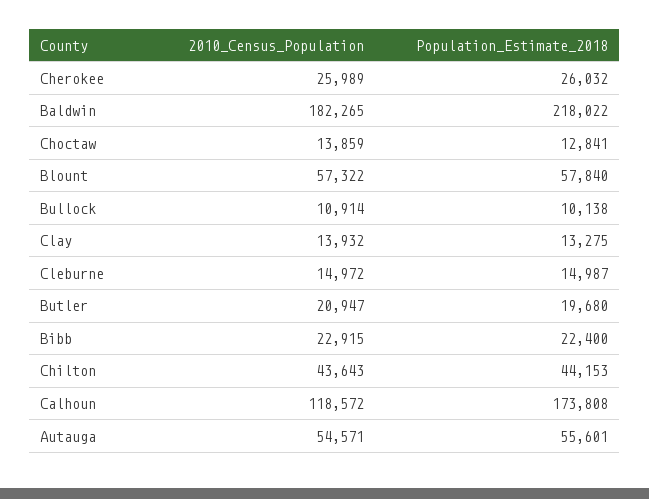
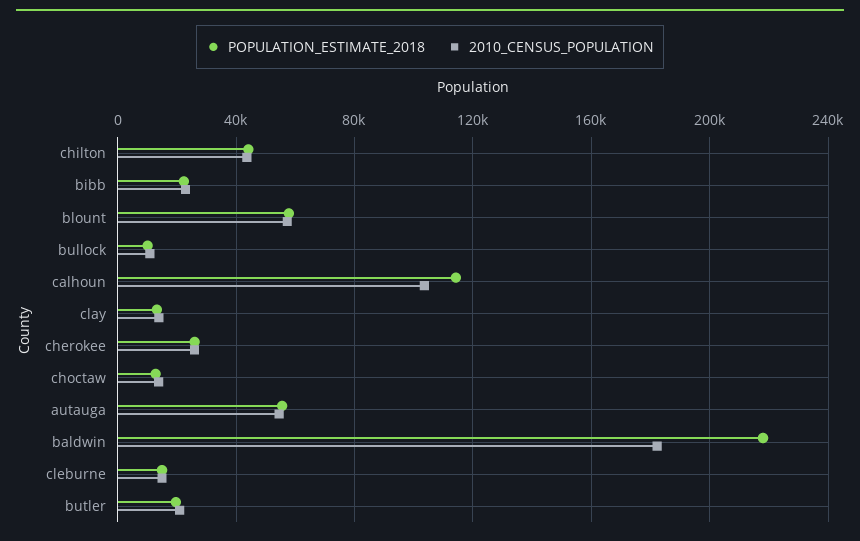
  {
    "2010_Census_Population": {
      "Cherokee": 25989,
      "Baldwin": 182265,
      "Choctaw": 13859,
      "Blount": 57322,
      "Bullock": 10914,
      "Clay": 13932,
      "Cleburne": 14972,
      "Butler": 20947,
      "Bibb": 22915,
      "Chilton": 43643,
-     "Calhoun": 118572,
+     "Calhoun": 105000,
      "Autauga": 54571
    },
    "Population_Estimate_2018": {
      "Cherokee": 26032,
      "Baldwin": 218022,
      "Choctaw": 12841,
      "Blount": 57840,
      "Bullock": 10138,
      "Clay": 13275,
      "Cleburne": 14987,
      "Butler": 19680,
      "Bibb": 22400,
      "Chilton": 44153,
-     "Calhoun": 173808,
+     "Calhoun": 115000,
      "Autauga": 55601
    }
  }

